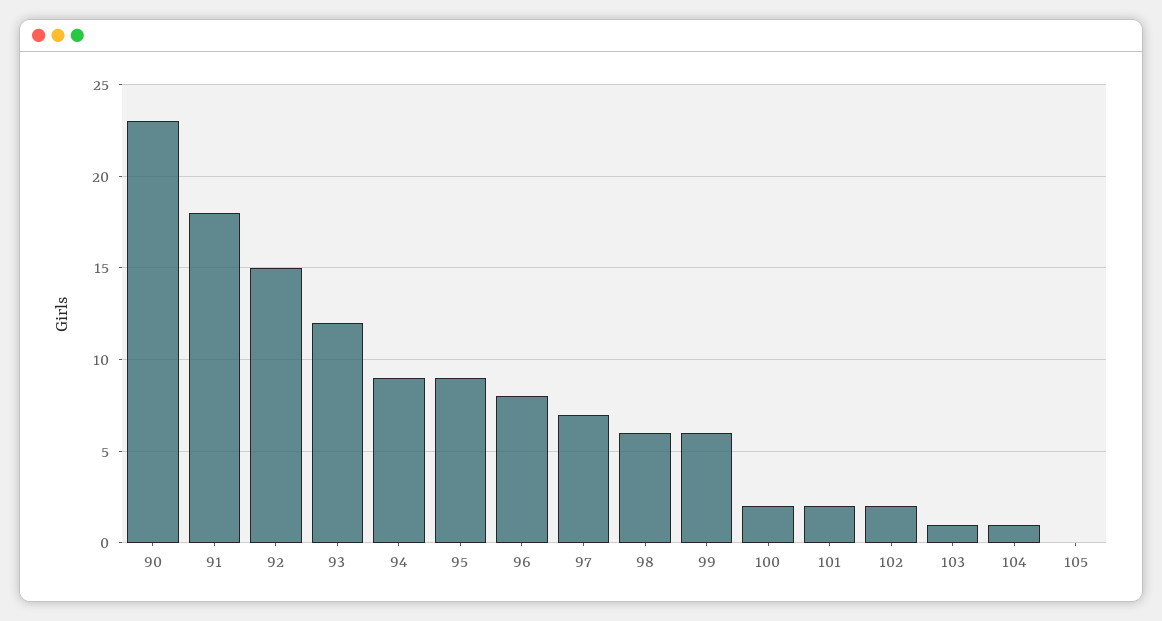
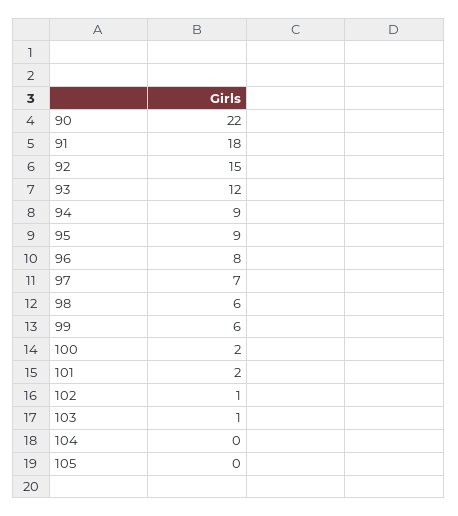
  {
-   "90": 23,
+   "90": 22,
    "91": 18,
    "92": 15,
    "93": 12,
    "94": 9,
    "95": 9,
    "96": 8,
    "97": 7,
    "98": 6,
    "99": 6,
    "100": 2,
    "101": 2,
-   "102": 2,
+   "102": 1,
    "103": 1,
-   "104": 1,
+   "104": 0,
    "105": 0
  }

